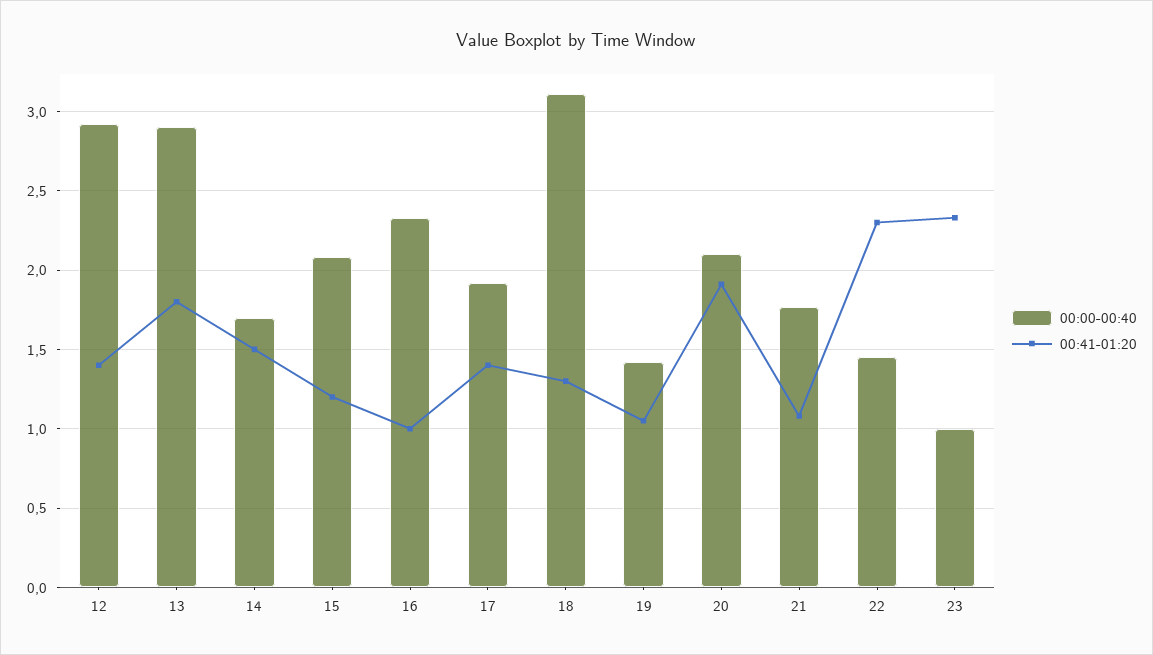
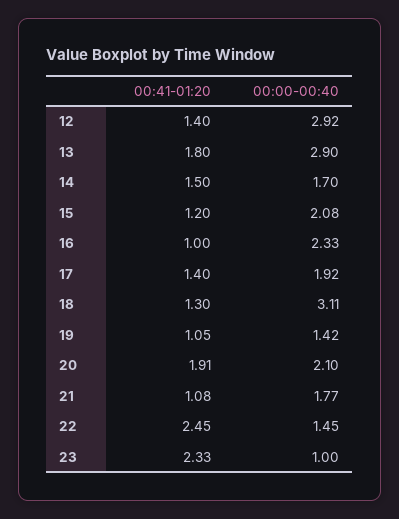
  {
    "00:00-00:40": {
      "12": 2.92,
      "13": 2.9,
      "14": 1.7,
      "15": 2.08,
      "16": 2.33,
      "17": 1.92,
      "18": 3.11,
      "19": 1.42,
      "20": 2.1,
      "21": 1.77,
      "22": 1.45,
      "23": 1
    },
    "00:41-01:20": {
      "12": 1.4,
      "13": 1.8,
      "14": 1.5,
      "15": 1.2,
      "16": 1,
      "17": 1.4,
      "18": 1.3,
      "19": 1.05,
      "20": 1.91,
      "21": 1.08,
-     "22": 2.3,
+     "22": 2.45,
      "23": 2.33
    }
  }

